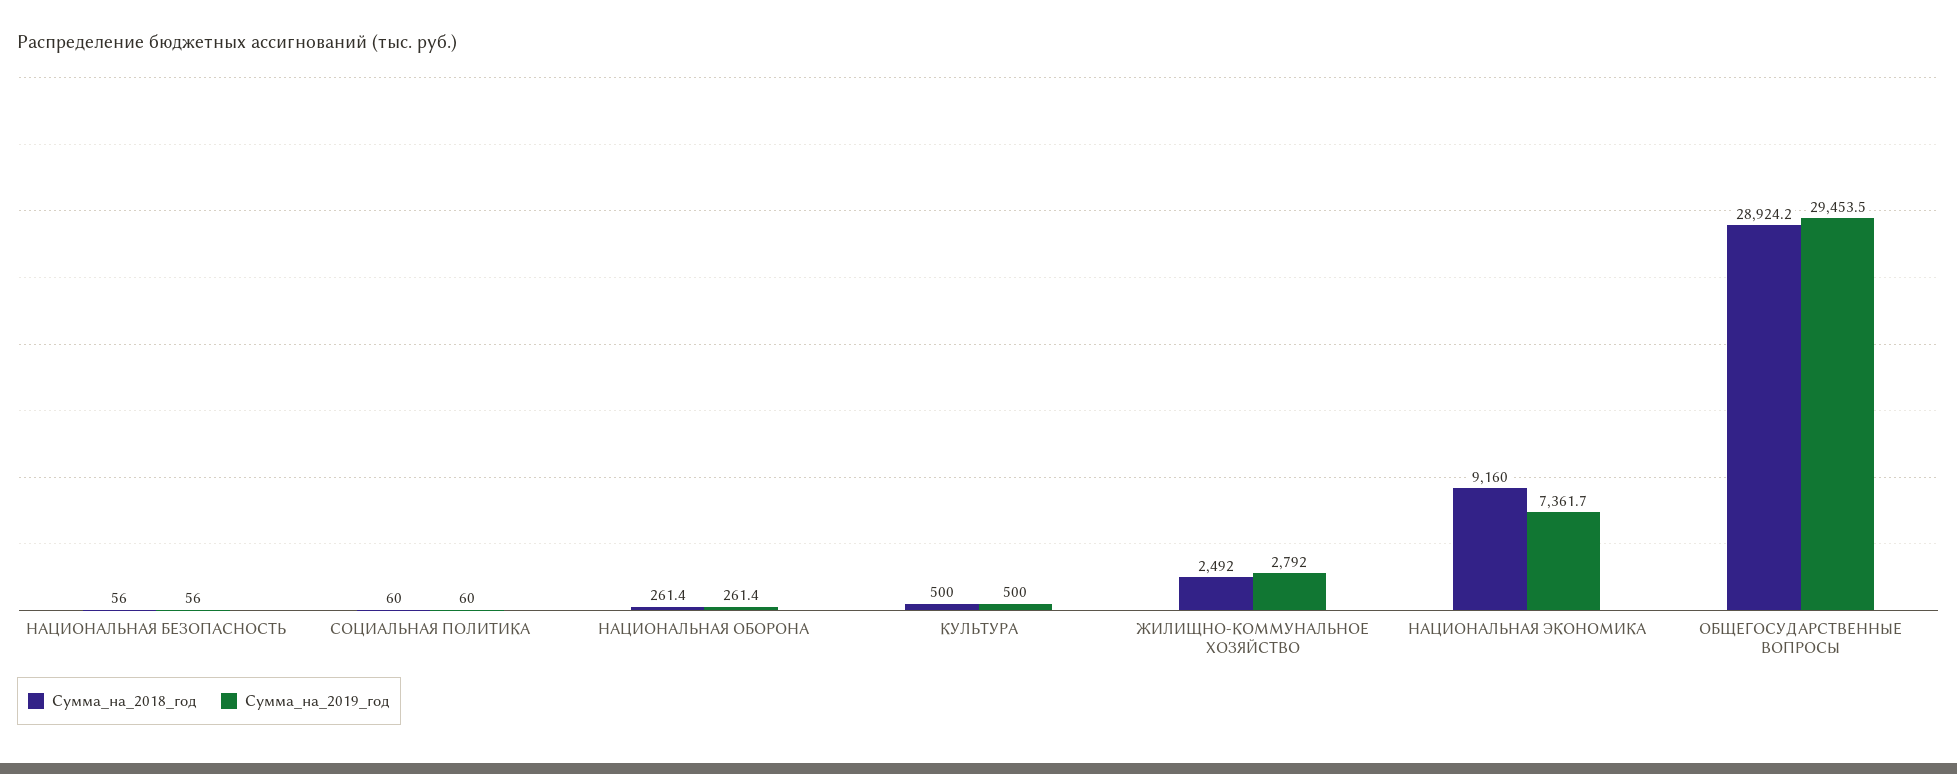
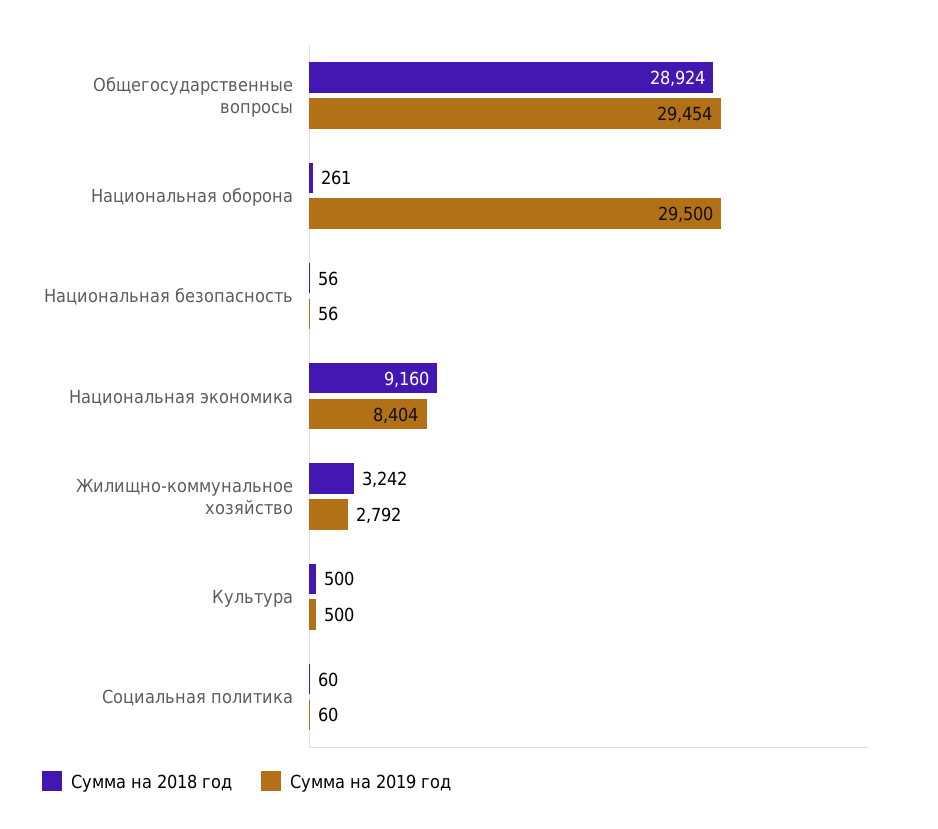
  {
    "Сумма_на_2018_год": {
      "НАЦИОНАЛЬНАЯ БЕЗОПАСНОСТЬ": 56,
      "СОЦИАЛЬНАЯ ПОЛИТИКА": 60,
      "НАЦИОНАЛЬНАЯ ОБОРОНА": 261.4,
      "КУЛЬТУРА": 500,
-     "ЖИЛИЩНО-КОММУНАЛЬНОЕ ХОЗЯЙСТВО": 2492,
+     "ЖИЛИЩНО-КОММУНАЛЬНОЕ ХОЗЯЙСТВО": 3242,
      "НАЦИОНАЛЬНАЯ ЭКОНОМИКА": 9160,
      "ОБЩЕГОСУДАРСТВЕННЫЕ ВОПРОСЫ": 28924.2
    },
    "Сумма_на_2019_год": {
      "НАЦИОНАЛЬНАЯ БЕЗОПАСНОСТЬ": 56,
      "СОЦИАЛЬНАЯ ПОЛИТИКА": 60,
-     "НАЦИОНАЛЬНАЯ ОБОРОНА": 261.4,
+     "НАЦИОНАЛЬНАЯ ОБОРОНА": 29500,
      "КУЛЬТУРА": 500,
      "ЖИЛИЩНО-КОММУНАЛЬНОЕ ХОЗЯЙСТВО": 2792,
-     "НАЦИОНАЛЬНАЯ ЭКОНОМИКА": 7361.7,
+     "НАЦИОНАЛЬНАЯ ЭКОНОМИКА": 8404,
      "ОБЩЕГОСУДАРСТВЕННЫЕ ВОПРОСЫ": 29453.5
    }
  }

